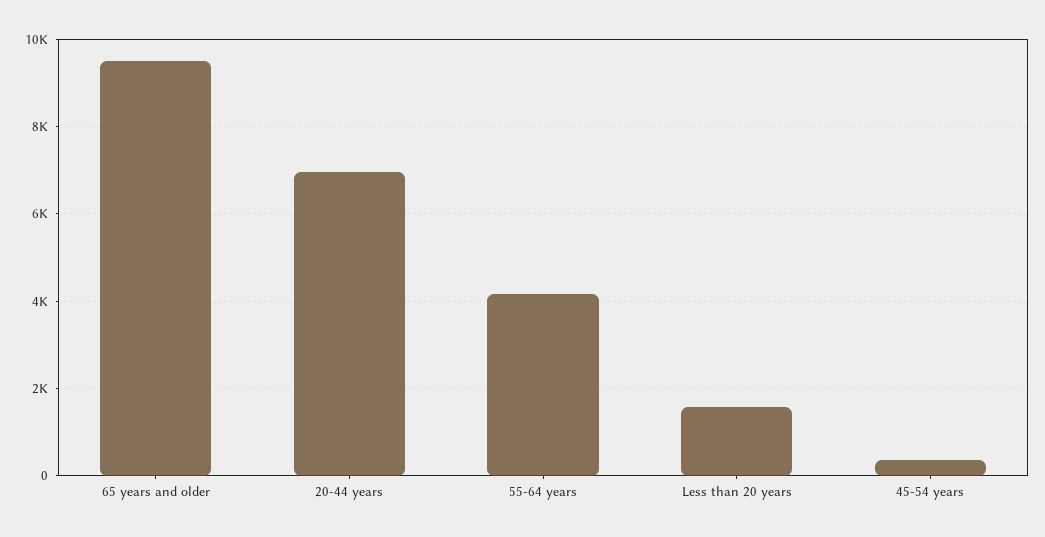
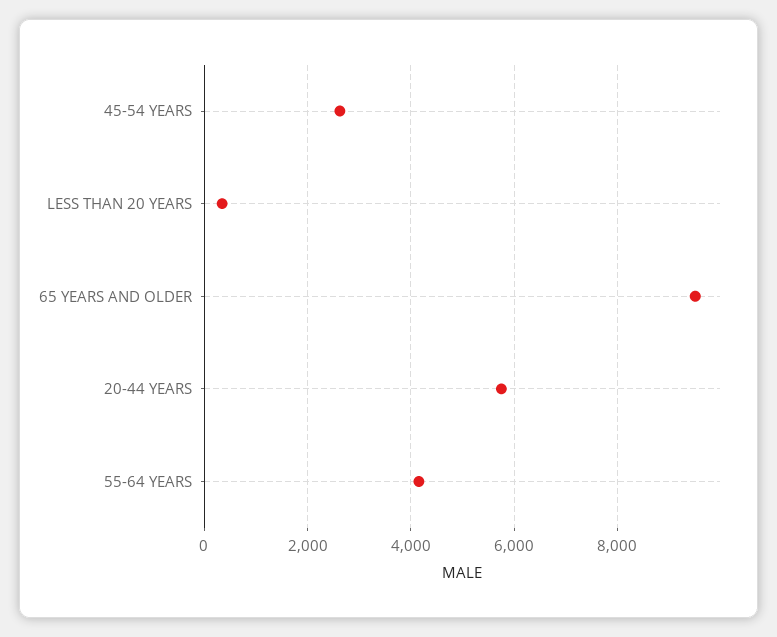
  {
    "65 years and older": 9600,
-   "20-44 years": 7000,
+   "20-44 years": 5800,
    "55-64 years": 4200,
-   "Less than 20 years": 1600,
+   "Less than 20 years": 400,
-   "45-54 years": 400
+   "45-54 years": 2600
  }

